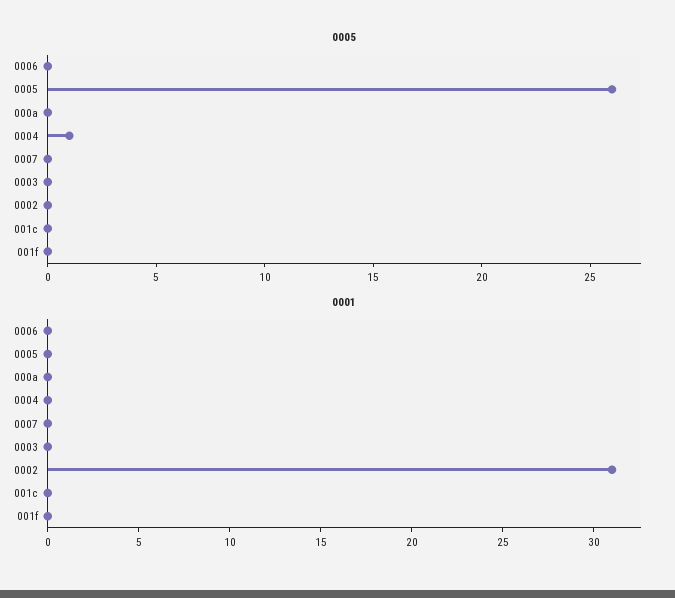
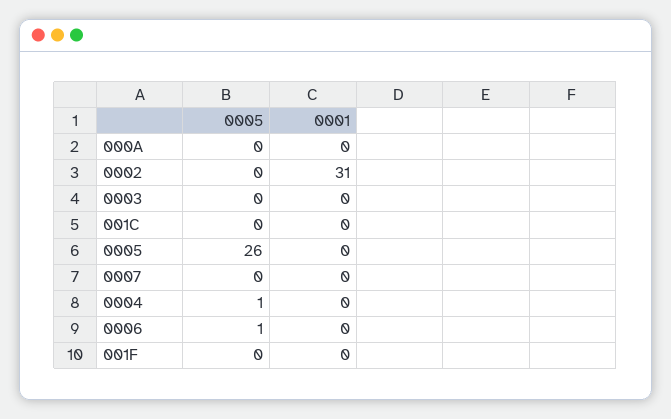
  {
    "0005": {
-     "0006": 0,
+     "0006": 1,
      "0005": 26,
      "000a": 0,
      "0004": 1,
      "0007": 0,
      "0003": 0,
      "0002": 0,
      "001c": 0,
      "001f": 0
    },
    "0001": {
      "0006": 0,
      "0005": 0,
      "000a": 0,
      "0004": 0,
      "0007": 0,
      "0003": 0,
      "0002": 31,
      "001c": 0,
      "001f": 0
    }
  }

